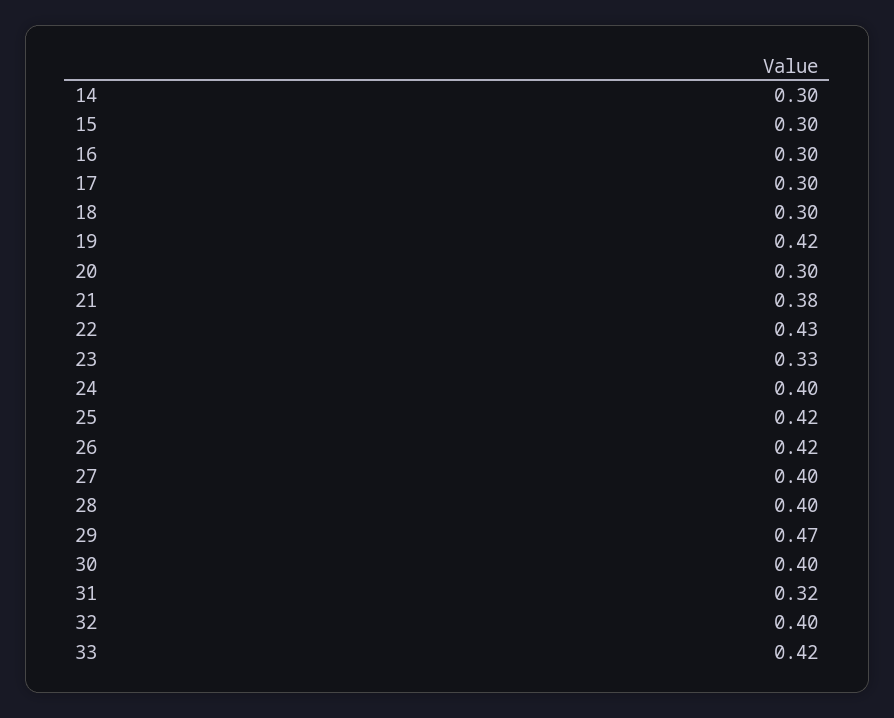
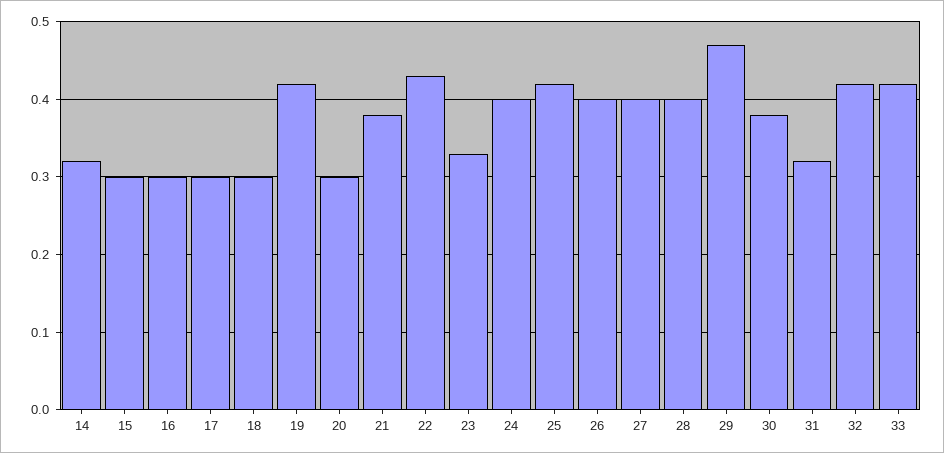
  {
-   "14": 0.3,
+   "14": 0.32,
    "15": 0.3,
    "16": 0.3,
    "17": 0.3,
    "18": 0.3,
    "19": 0.42,
    "20": 0.3,
    "21": 0.38,
    "22": 0.43,
    "23": 0.33,
    "24": 0.4,
    "25": 0.42,
-   "26": 0.42,
+   "26": 0.4,
    "27": 0.4,
    "28": 0.4,
    "29": 0.47,
-   "30": 0.4,
+   "30": 0.38,
    "31": 0.32,
-   "32": 0.4,
+   "32": 0.42,
    "33": 0.42
  }

